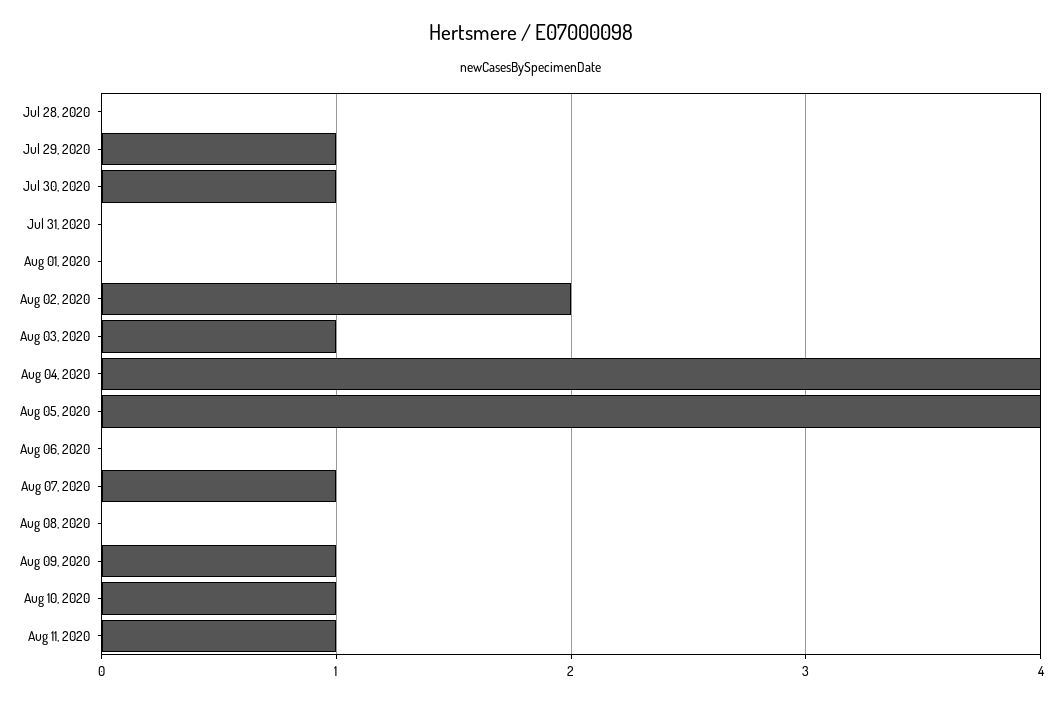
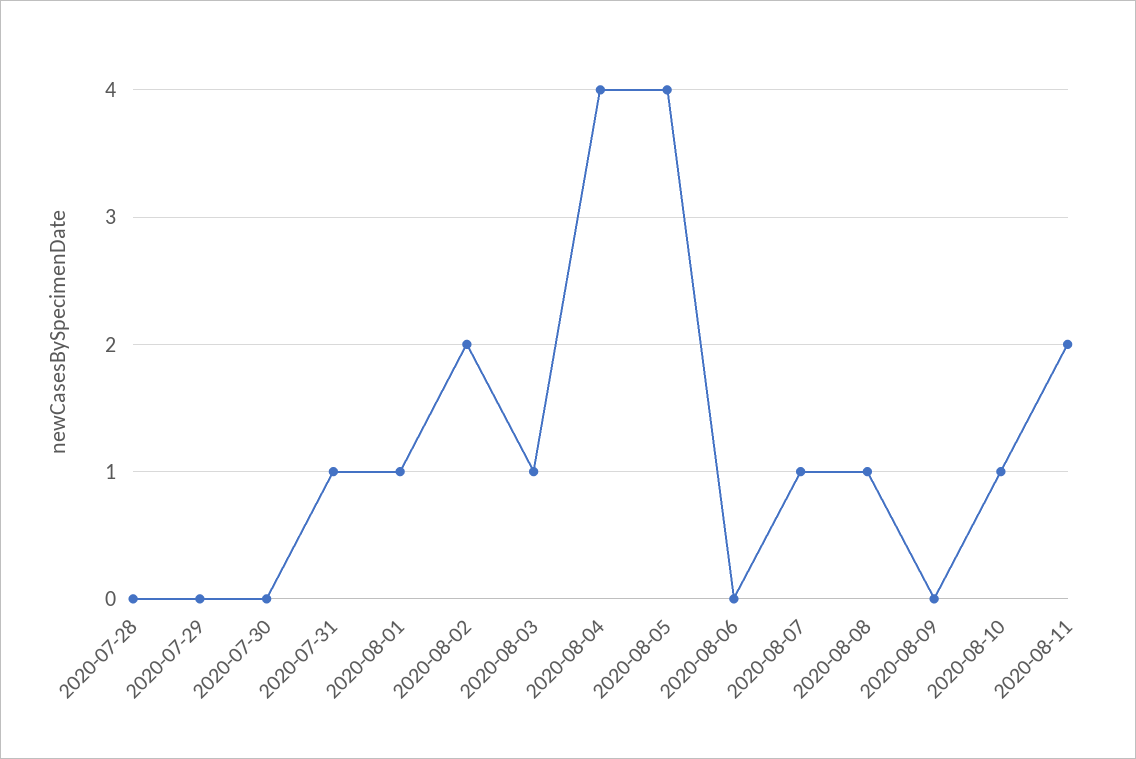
  {
    "Jul 28, 2020": 0,
-   "Jul 29, 2020": 1,
+   "Jul 29, 2020": 0,
-   "Jul 30, 2020": 1,
+   "Jul 30, 2020": 0,
-   "Jul 31, 2020": 0,
+   "Jul 31, 2020": 1,
-   "Aug 01, 2020": 0,
+   "Aug 01, 2020": 1,
    "Aug 02, 2020": 2,
    "Aug 03, 2020": 1,
    "Aug 04, 2020": 4,
    "Aug 05, 2020": 4,
    "Aug 06, 2020": 0,
    "Aug 07, 2020": 1,
-   "Aug 08, 2020": 0,
+   "Aug 08, 2020": 1,
-   "Aug 09, 2020": 1,
+   "Aug 09, 2020": 0,
    "Aug 10, 2020": 1,
-   "Aug 11, 2020": 1
+   "Aug 11, 2020": 2
  }

